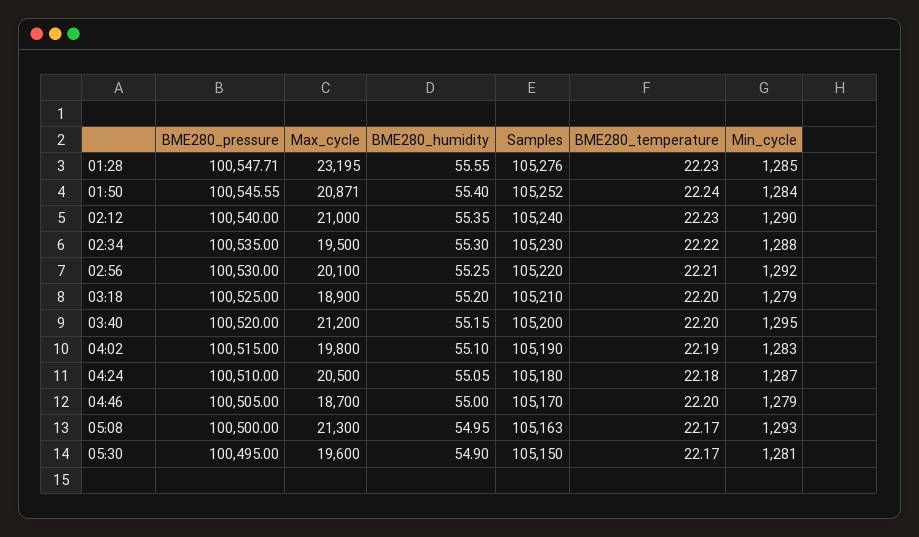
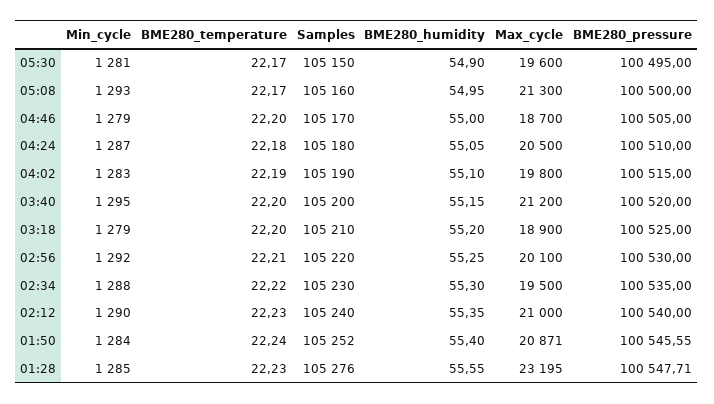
  {
    "BME280_pressure": {
      "01:28": 100547.71,
      "01:50": 100545.55,
      "02:12": 100540,
      "02:34": 100535,
      "02:56": 100530,
      "03:18": 100525,
      "03:40": 100520,
      "04:02": 100515,
      "04:24": 100510,
      "04:46": 100505,
      "05:08": 100500,
      "05:30": 100495
    },
    "Max_cycle": {
      "01:28": 23195,
      "01:50": 20871,
      "02:12": 21000,
      "02:34": 19500,
      "02:56": 20100,
      "03:18": 18900,
      "03:40": 21200,
      "04:02": 19800,
      "04:24": 20500,
      "04:46": 18700,
      "05:08": 21300,
      "05:30": 19600
    },
    "BME280_humidity": {
      "01:28": 55.55,
      "01:50": 55.4,
      "02:12": 55.35,
      "02:34": 55.3,
      "02:56": 55.25,
      "03:18": 55.2,
      "03:40": 55.15,
      "04:02": 55.1,
      "04:24": 55.05,
      "04:46": 55,
      "05:08": 54.95,
      "05:30": 54.9
    },
    "Samples": {
      "01:28": 105276,
      "01:50": 105252,
      "02:12": 105240,
      "02:34": 105230,
      "02:56": 105220,
      "03:18": 105210,
      "03:40": 105200,
      "04:02": 105190,
      "04:24": 105180,
      "04:46": 105170,
-     "05:08": 105163,
+     "05:08": 105160,
      "05:30": 105150
    },
    "BME280_temperature": {
      "01:28": 22.23,
      "01:50": 22.24,
      "02:12": 22.23,
      "02:34": 22.22,
      "02:56": 22.21,
      "03:18": 22.2,
      "03:40": 22.2,
      "04:02": 22.19,
      "04:24": 22.18,
      "04:46": 22.2,
      "05:08": 22.17,
      "05:30": 22.17
    },
    "Min_cycle": {
      "01:28": 1285,
      "01:50": 1284,
      "02:12": 1290,
      "02:34": 1288,
      "02:56": 1292,
      "03:18": 1279,
      "03:40": 1295,
      "04:02": 1283,
      "04:24": 1287,
      "04:46": 1279,
      "05:08": 1293,
      "05:30": 1281
    }
  }

